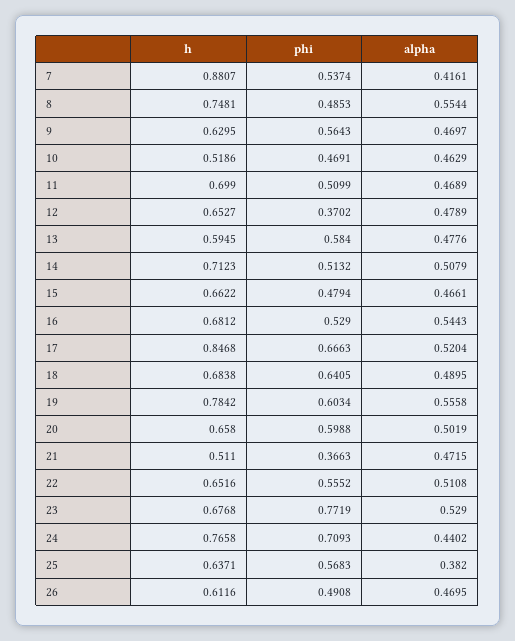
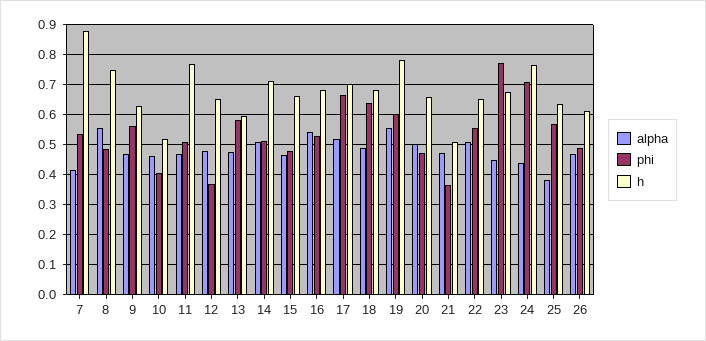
  {
    "h": {
      "7": 0.8807,
      "8": 0.7481,
      "9": 0.6295,
      "10": 0.5186,
-     "11": 0.699,
+     "11": 0.775,
      "12": 0.6527,
      "13": 0.5945,
      "14": 0.7123,
      "15": 0.6622,
      "16": 0.6812,
-     "17": 0.8468,
+     "17": 0.7,
      "18": 0.6838,
      "19": 0.7842,
      "20": 0.658,
      "21": 0.511,
      "22": 0.6516,
      "23": 0.6768,
      "24": 0.7658,
      "25": 0.6371,
      "26": 0.6116
    },
    "phi": {
      "7": 0.5374,
      "8": 0.4853,
      "9": 0.5643,
-     "10": 0.4691,
+     "10": 0.4,
      "11": 0.5099,
      "12": 0.3702,
      "13": 0.584,
      "14": 0.5132,
      "15": 0.4794,
      "16": 0.529,
      "17": 0.6663,
      "18": 0.6405,
      "19": 0.6034,
-     "20": 0.5988,
+     "20": 0.475,
      "21": 0.3663,
      "22": 0.5552,
      "23": 0.7719,
      "24": 0.7093,
      "25": 0.5683,
      "26": 0.4908
    },
    "alpha": {
      "7": 0.4161,
      "8": 0.5544,
      "9": 0.4697,
      "10": 0.4629,
      "11": 0.4689,
      "12": 0.4789,
      "13": 0.4776,
      "14": 0.5079,
      "15": 0.4661,
      "16": 0.5443,
      "17": 0.5204,
      "18": 0.4895,
      "19": 0.5558,
      "20": 0.5019,
      "21": 0.4715,
      "22": 0.5108,
-     "23": 0.529,
+     "23": 0.45,
      "24": 0.4402,
      "25": 0.382,
      "26": 0.4695
    }
  }

